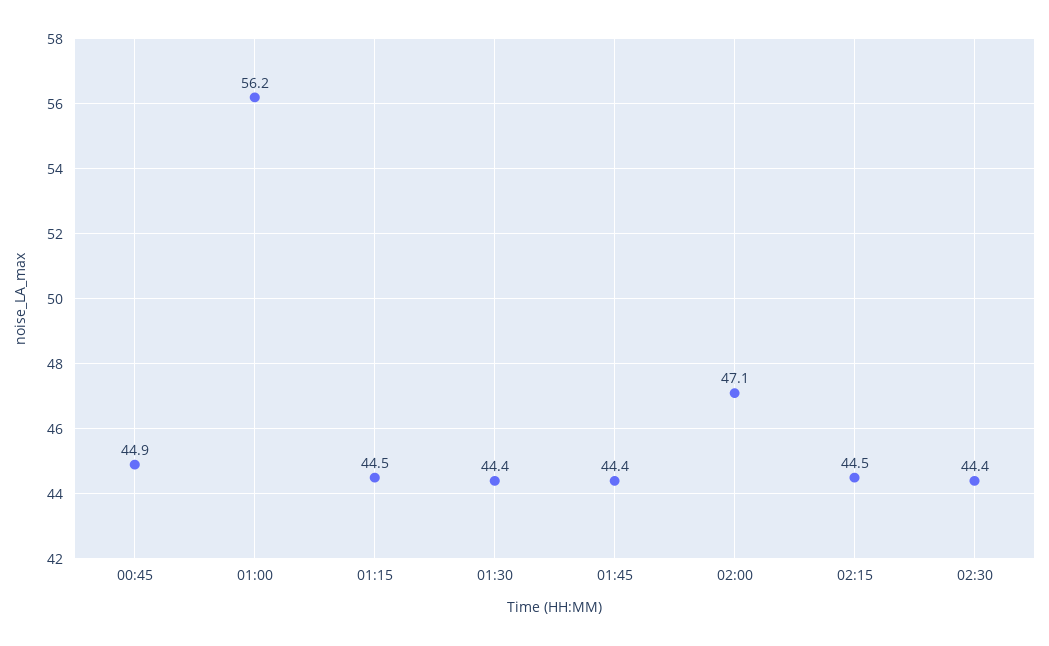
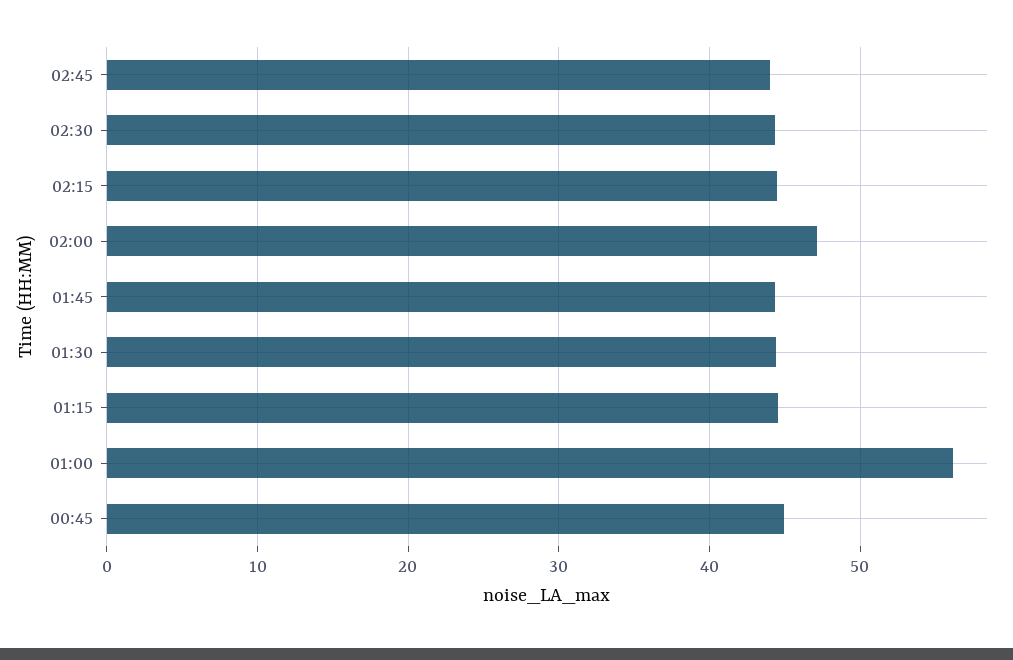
  {
    "00:45": 44.9,
    "01:00": 56.2,
    "01:15": 44.5,
    "01:30": 44.4,
    "01:45": 44.4,
    "02:00": 47.1,
    "02:15": 44.5,
-   "02:30": 44.4
+   "02:30": 44.4,
+   "02:45": 44
  }

